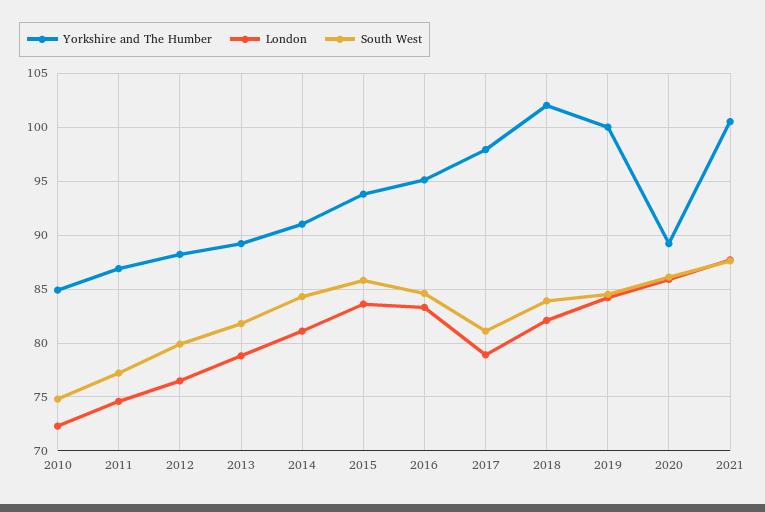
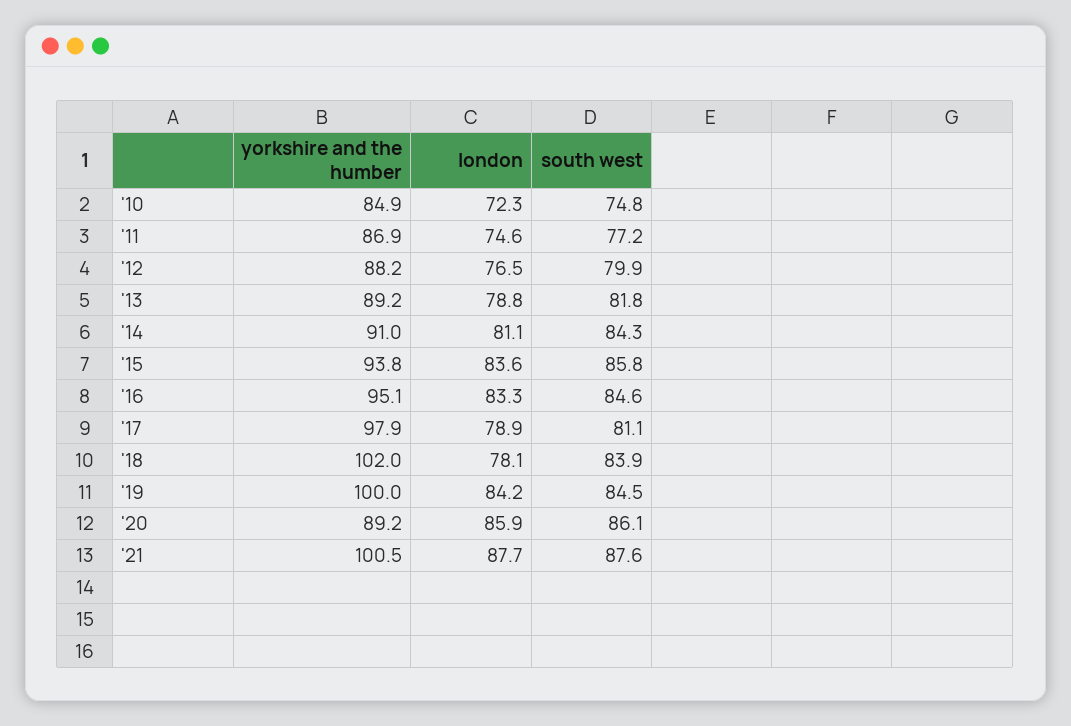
  {
    "Yorkshire and The Humber": {
      "2010": 84.9,
      "2011": 86.9,
      "2012": 88.2,
      "2013": 89.2,
      "2014": 91,
      "2015": 93.8,
      "2016": 95.1,
      "2017": 97.9,
      "2018": 102,
      "2019": 100,
      "2020": 89.2,
      "2021": 100.5
    },
    "London": {
      "2010": 72.3,
      "2011": 74.6,
      "2012": 76.5,
      "2013": 78.8,
      "2014": 81.1,
      "2015": 83.6,
      "2016": 83.3,
      "2017": 78.9,
-     "2018": 82,
+     "2018": 78.1,
      "2019": 84.2,
      "2020": 85.9,
      "2021": 87.7
    },
    "South West": {
      "2010": 74.8,
      "2011": 77.2,
      "2012": 79.9,
      "2013": 81.8,
      "2014": 84.3,
      "2015": 85.8,
      "2016": 84.6,
      "2017": 81.1,
      "2018": 83.9,
      "2019": 84.5,
      "2020": 86.1,
      "2021": 87.6
    }
  }

